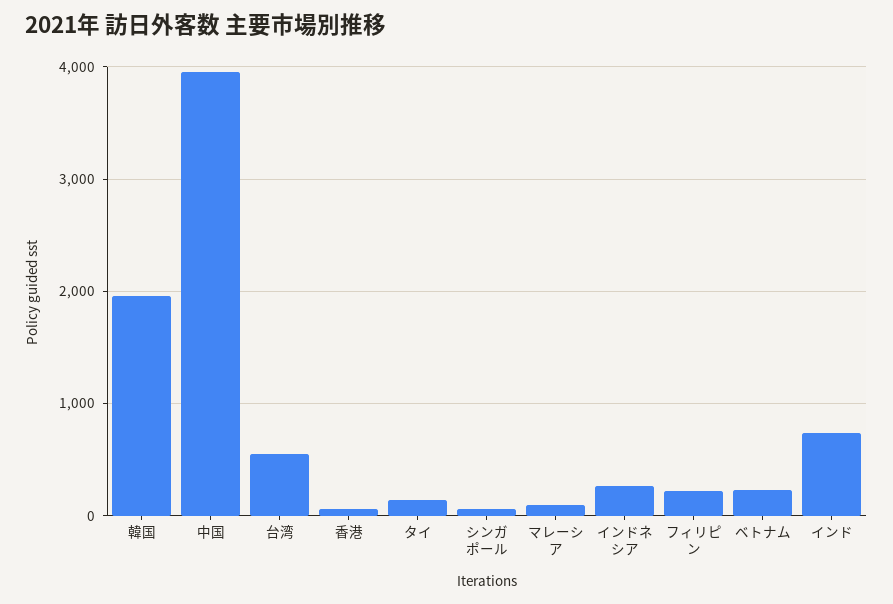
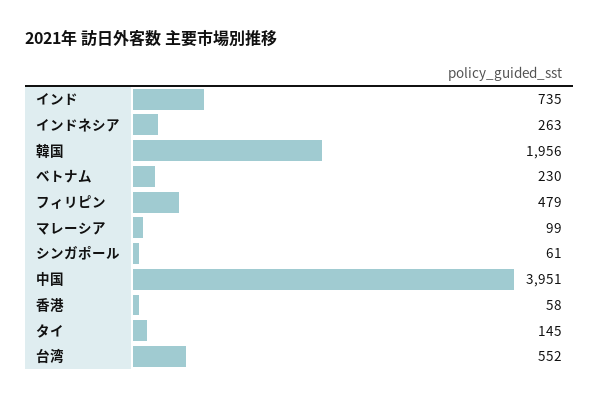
  {
    "韓国": 1956,
    "中国": 3951,
    "台湾": 552,
    "香港": 58,
    "タイ": 145,
    "シンガポール": 61,
    "マレーシア": 99,
    "インドネシア": 263,
-   "フィリピン": 200,
+   "フィリピン": 479,
    "ベトナム": 230,
    "インド": 735
  }

